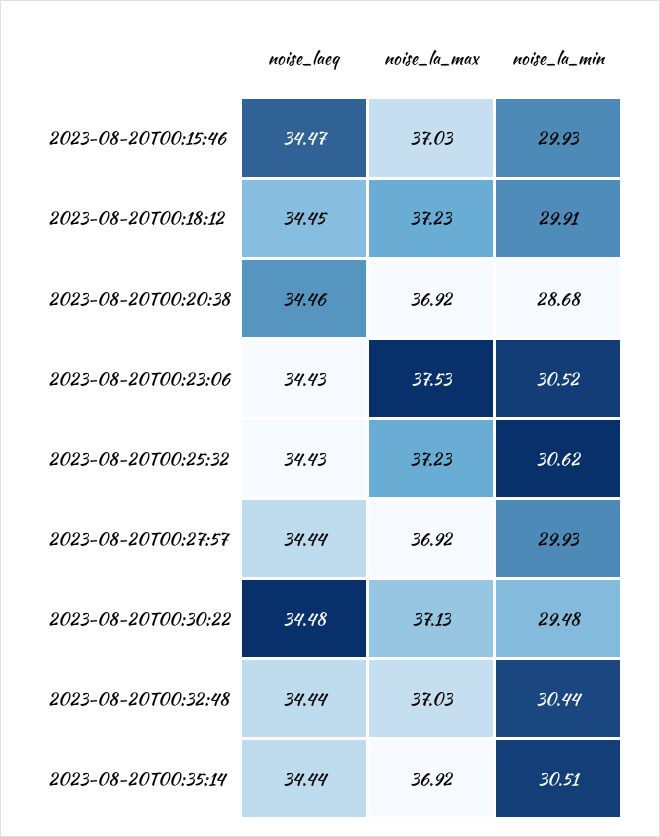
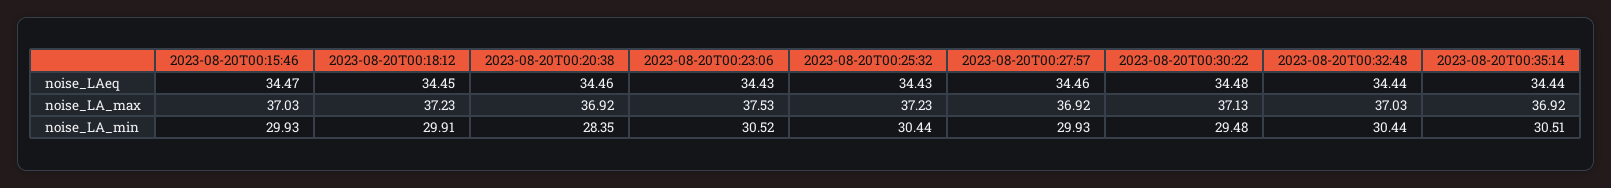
  {
    "noise_laeq": {
      "2023-08-20T00:15:46": 34.47,
      "2023-08-20T00:18:12": 34.45,
      "2023-08-20T00:20:38": 34.46,
      "2023-08-20T00:23:06": 34.43,
      "2023-08-20T00:25:32": 34.43,
-     "2023-08-20T00:27:57": 34.44,
+     "2023-08-20T00:27:57": 34.46,
      "2023-08-20T00:30:22": 34.48,
      "2023-08-20T00:32:48": 34.44,
      "2023-08-20T00:35:14": 34.44
    },
    "noise_la_max": {
      "2023-08-20T00:15:46": 37.03,
      "2023-08-20T00:18:12": 37.23,
      "2023-08-20T00:20:38": 36.92,
      "2023-08-20T00:23:06": 37.53,
      "2023-08-20T00:25:32": 37.23,
      "2023-08-20T00:27:57": 36.92,
      "2023-08-20T00:30:22": 37.13,
      "2023-08-20T00:32:48": 37.03,
      "2023-08-20T00:35:14": 36.92
    },
    "noise_la_min": {
      "2023-08-20T00:15:46": 29.93,
      "2023-08-20T00:18:12": 29.91,
-     "2023-08-20T00:20:38": 28.68,
+     "2023-08-20T00:20:38": 28.35,
      "2023-08-20T00:23:06": 30.52,
-     "2023-08-20T00:25:32": 30.62,
+     "2023-08-20T00:25:32": 30.44,
      "2023-08-20T00:27:57": 29.93,
      "2023-08-20T00:30:22": 29.48,
      "2023-08-20T00:32:48": 30.44,
      "2023-08-20T00:35:14": 30.51
    }
  }

